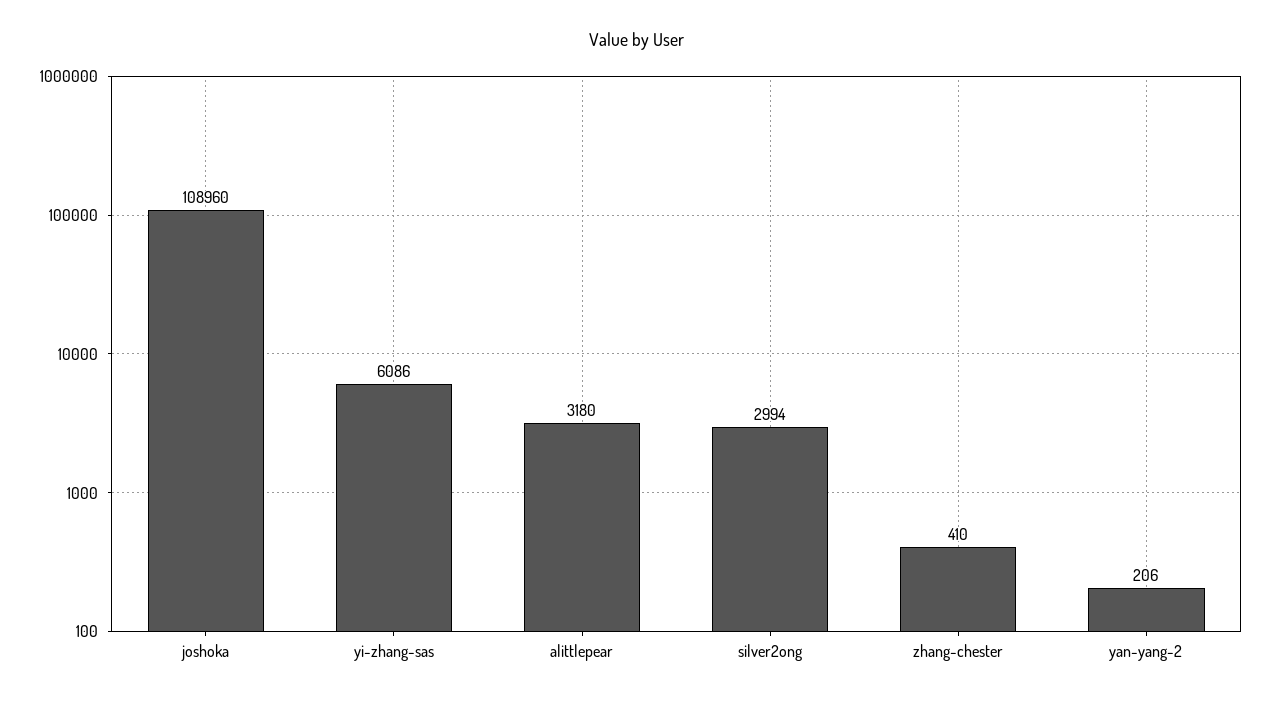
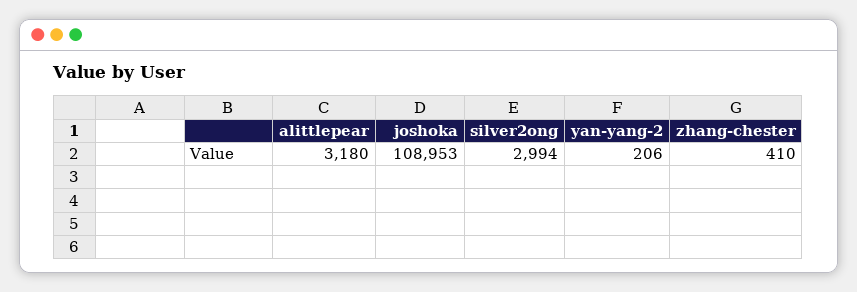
  {
-   "joshoka": 108960,
+   "joshoka": 108953,
-   "yi-zhang-sas": 6086,
    "alittlepear": 3180,
    "silver2ong": 2994,
    "zhang-chester": 410,
    "yan-yang-2": 206
  }

